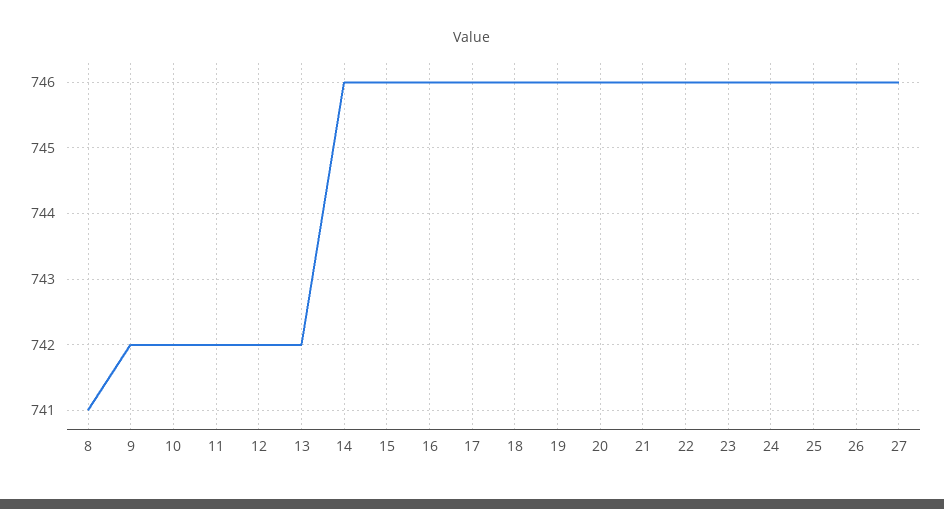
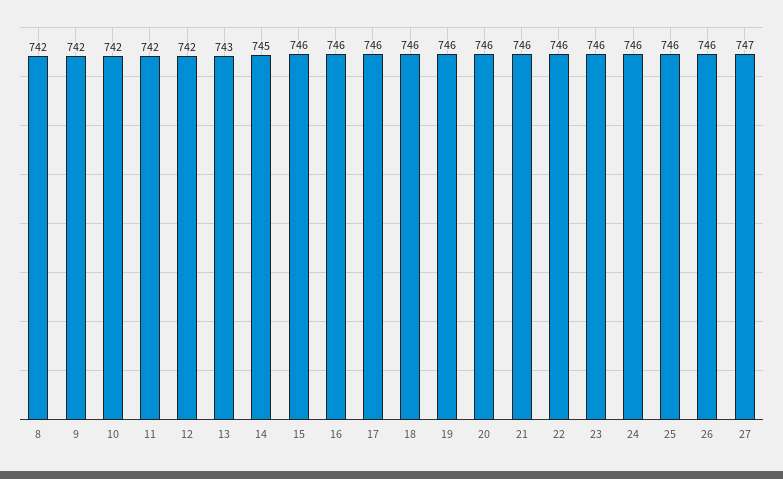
  {
-   "8": 741,
+   "8": 742,
    "9": 742,
    "10": 742,
    "11": 742,
    "12": 742,
-   "13": 742,
+   "13": 743,
-   "14": 746,
+   "14": 745,
    "15": 746,
    "16": 746,
    "17": 746,
    "18": 746,
    "19": 746,
    "20": 746,
    "21": 746,
    "22": 746,
    "23": 746,
    "24": 746,
    "25": 746,
    "26": 746,
-   "27": 746
+   "27": 747
  }

